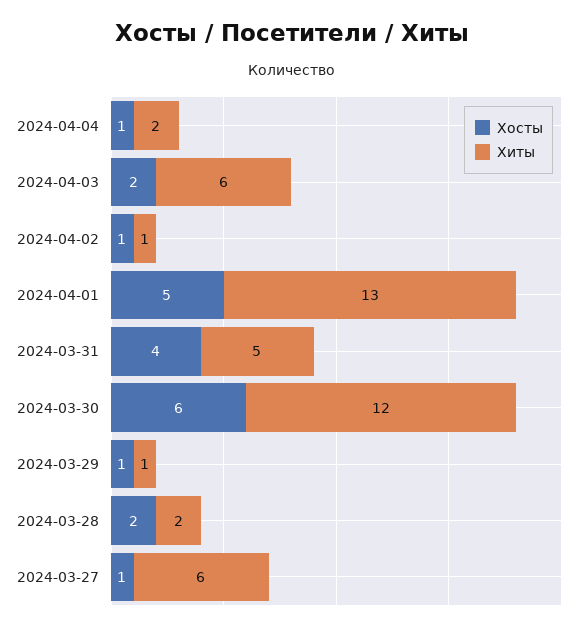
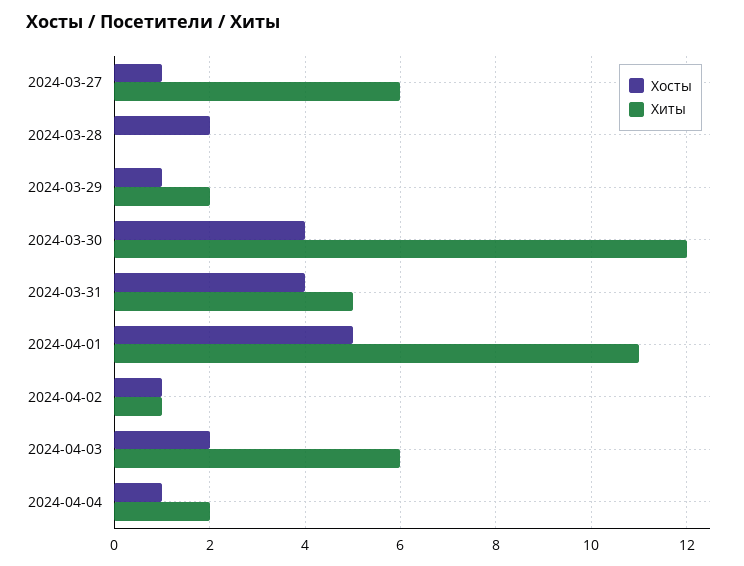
  {
    "Хосты": {
      "2024-04-04": 1,
      "2024-04-03": 2,
      "2024-04-02": 1,
      "2024-04-01": 5,
      "2024-03-31": 4,
-     "2024-03-30": 6,
+     "2024-03-30": 4,
      "2024-03-29": 1,
      "2024-03-28": 2,
      "2024-03-27": 1
    },
    "Хиты": {
      "2024-04-04": 2,
      "2024-04-03": 6,
      "2024-04-02": 1,
-     "2024-04-01": 13,
+     "2024-04-01": 11,
      "2024-03-31": 5,
      "2024-03-30": 12,
-     "2024-03-29": 1,
+     "2024-03-29": 2,
-     "2024-03-28": 2,
+     "2024-03-28": 0,
      "2024-03-27": 6
    }
  }

